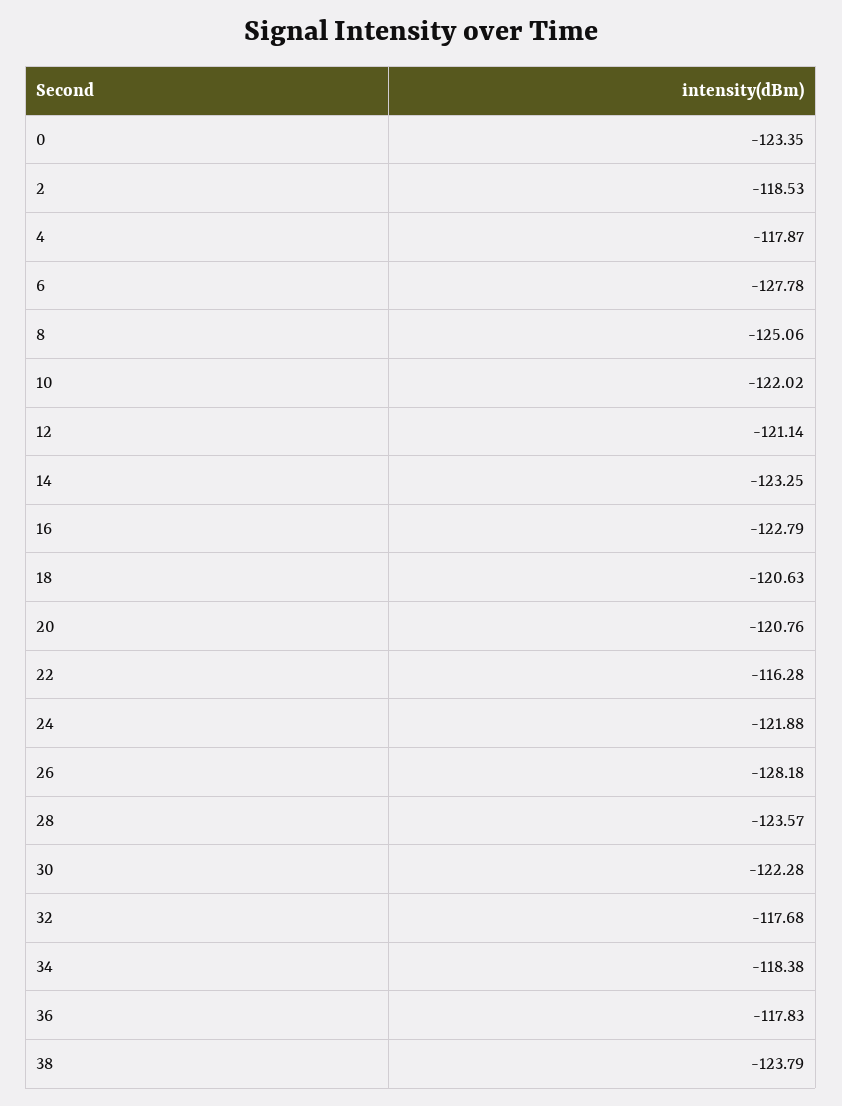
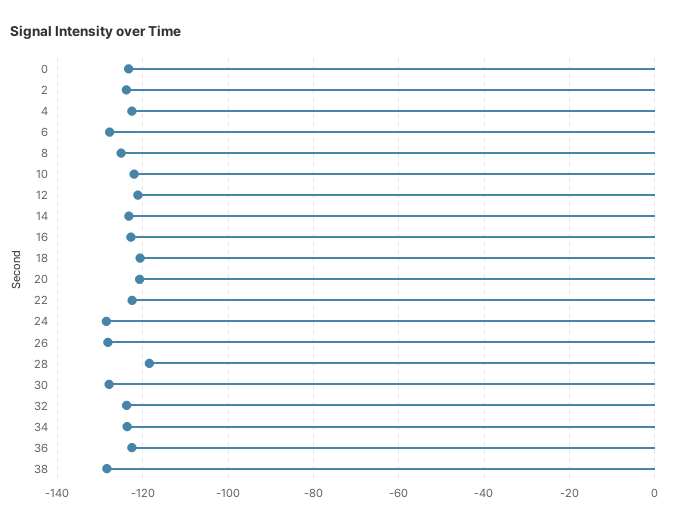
  {
    "0": -123.35,
-   "2": -118.53,
+   "2": -124,
-   "4": -117.87,
+   "4": -122,
    "6": -127.78,
    "8": -125.06,
    "10": -122.02,
    "12": -121.14,
    "14": -123.25,
    "16": -122.79,
    "18": -120.63,
    "20": -120.76,
-   "22": -116.28,
+   "22": -122,
-   "24": -121.88,
+   "24": -128,
    "26": -128.18,
-   "28": -123.57,
+   "28": -118,
-   "30": -122.28,
+   "30": -128,
-   "32": -117.68,
+   "32": -124,
-   "34": -118.38,
+   "34": -124,
-   "36": -117.83,
+   "36": -122,
-   "38": -123.79
+   "38": -128
  }

